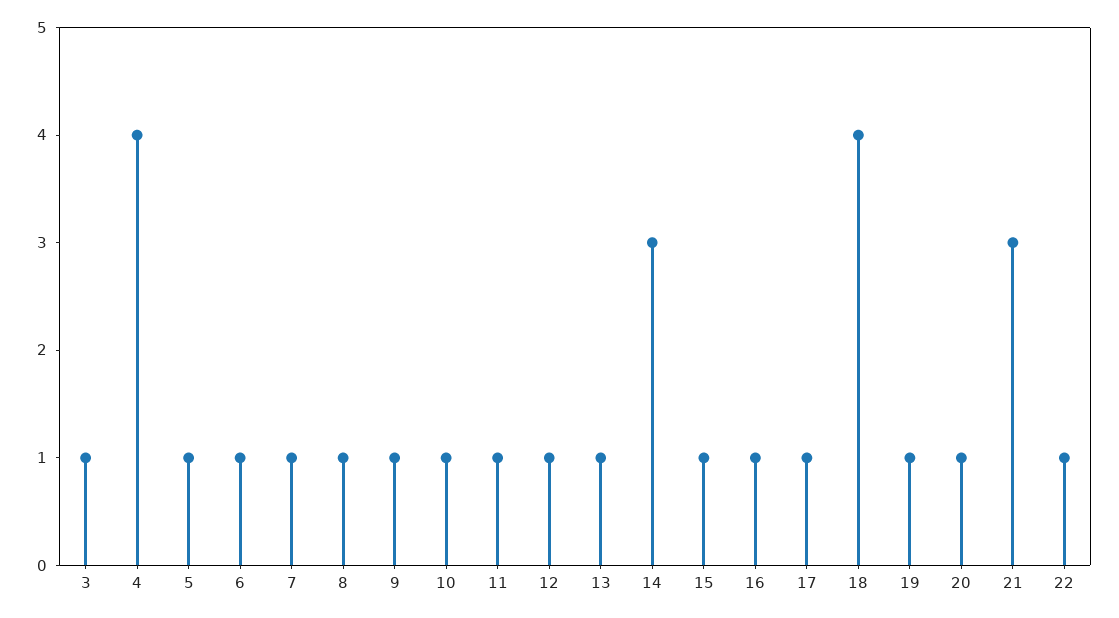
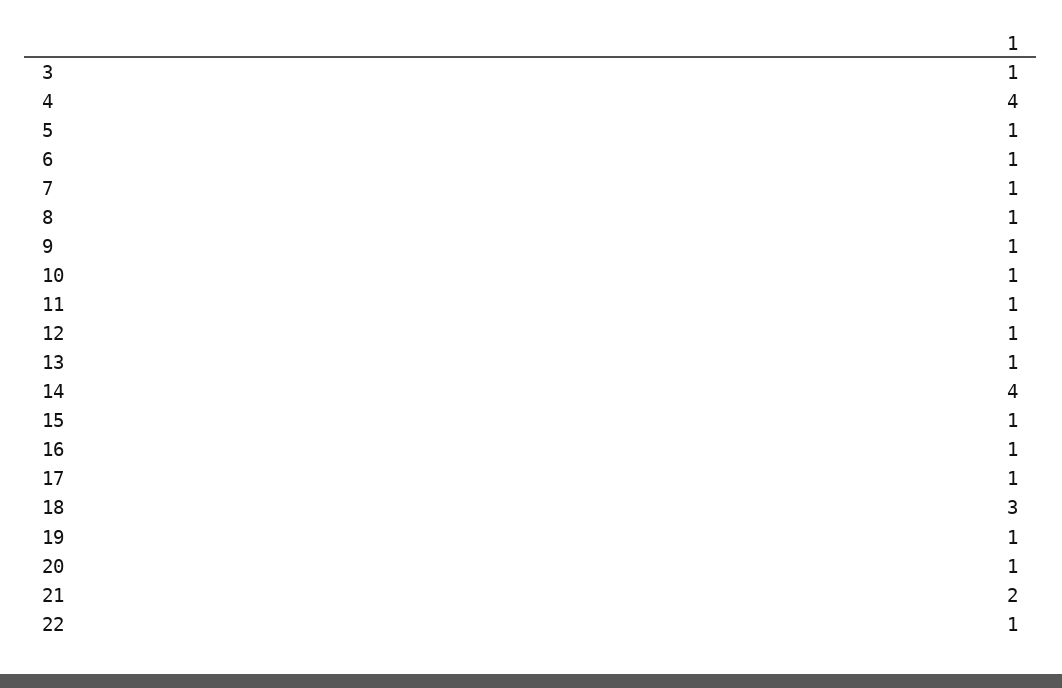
  {
    "3": 1,
    "4": 4,
    "5": 1,
    "6": 1,
    "7": 1,
    "8": 1,
    "9": 1,
    "10": 1,
    "11": 1,
    "12": 1,
    "13": 1,
-   "14": 3,
+   "14": 4,
    "15": 1,
    "16": 1,
    "17": 1,
-   "18": 4,
+   "18": 3,
    "19": 1,
    "20": 1,
-   "21": 3,
+   "21": 2,
    "22": 1
  }

